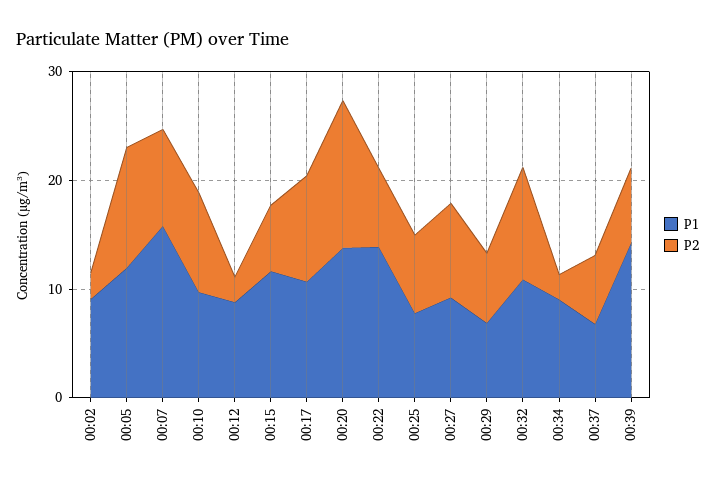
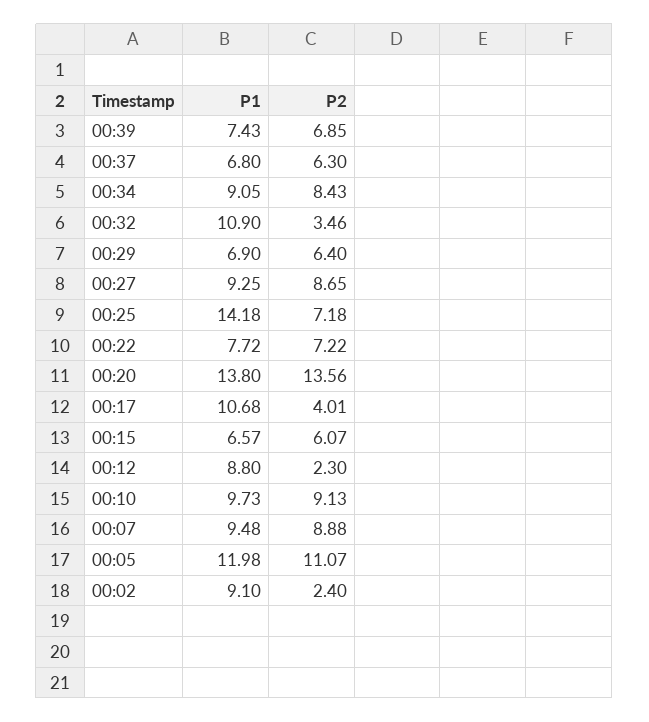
  {
    "P1": {
      "00:02": 9.1,
      "00:05": 11.98,
-     "00:07": 16,
+     "00:07": 9.48,
      "00:10": 9.73,
      "00:12": 8.8,
-     "00:15": 12,
+     "00:15": 6.57,
      "00:17": 10.68,
      "00:20": 13.8,
-     "00:22": 14,
+     "00:22": 7.72,
-     "00:25": 8,
+     "00:25": 14.18,
      "00:27": 9.25,
      "00:29": 6.9,
      "00:32": 10.9,
      "00:34": 9.05,
      "00:37": 6.8,
-     "00:39": 14
+     "00:39": 7.43
    },
    "P2": {
      "00:02": 2.4,
      "00:05": 11.07,
      "00:07": 8.88,
      "00:10": 9.13,
      "00:12": 2.3,
      "00:15": 6.07,
-     "00:17": 10,
+     "00:17": 4.01,
      "00:20": 13.56,
      "00:22": 7.22,
      "00:25": 7.18,
      "00:27": 8.65,
      "00:29": 6.4,
-     "00:32": 10,
+     "00:32": 3.46,
-     "00:34": 2,
+     "00:34": 8.43,
      "00:37": 6.3,
      "00:39": 6.85
    }
  }

